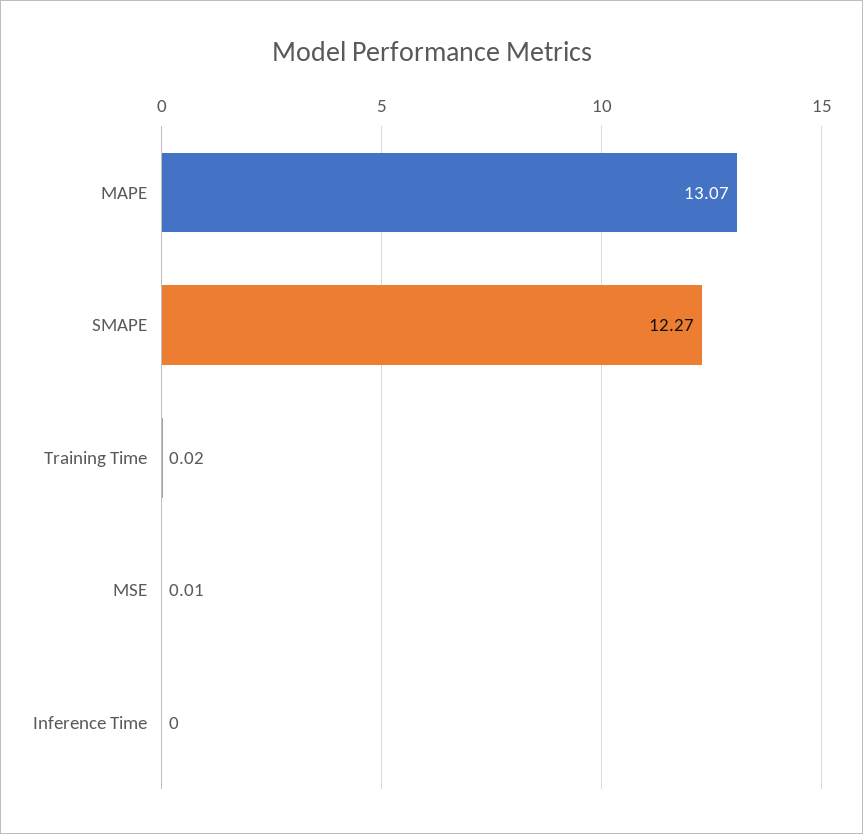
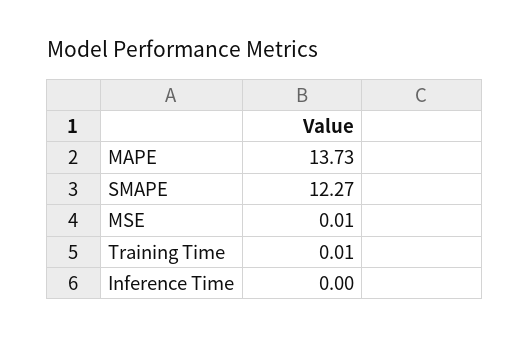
  {
-   "MAPE": 13.07,
+   "MAPE": 13.73,
    "SMAPE": 12.27,
-   "Training Time": 0.02,
+   "Training Time": 0.01,
    "MSE": 0.01,
    "Inference Time": 0
  }

